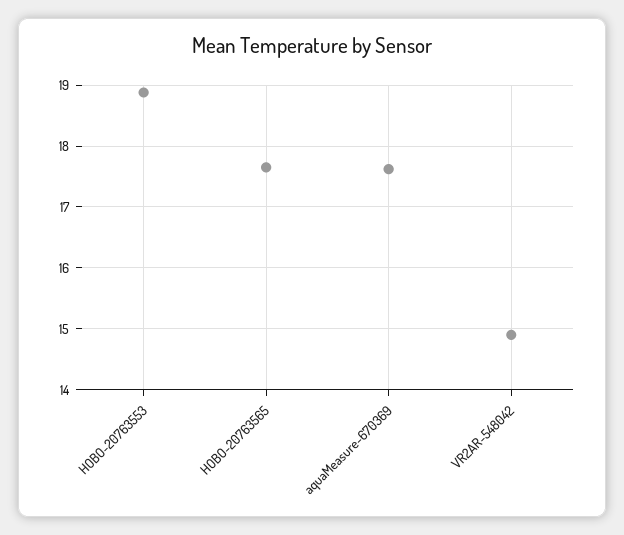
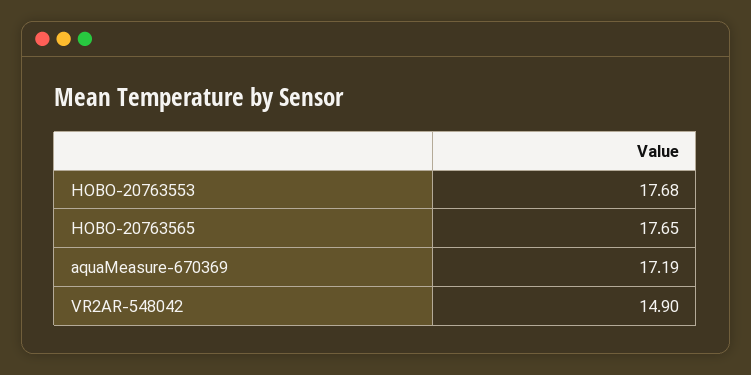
  {
-   "HOBO-20763553": 18.9,
+   "HOBO-20763553": 17.68,
    "HOBO-20763565": 17.65,
-   "aquaMeasure-670369": 17.6,
+   "aquaMeasure-670369": 17.19,
    "VR2AR-548042": 14.9
  }

